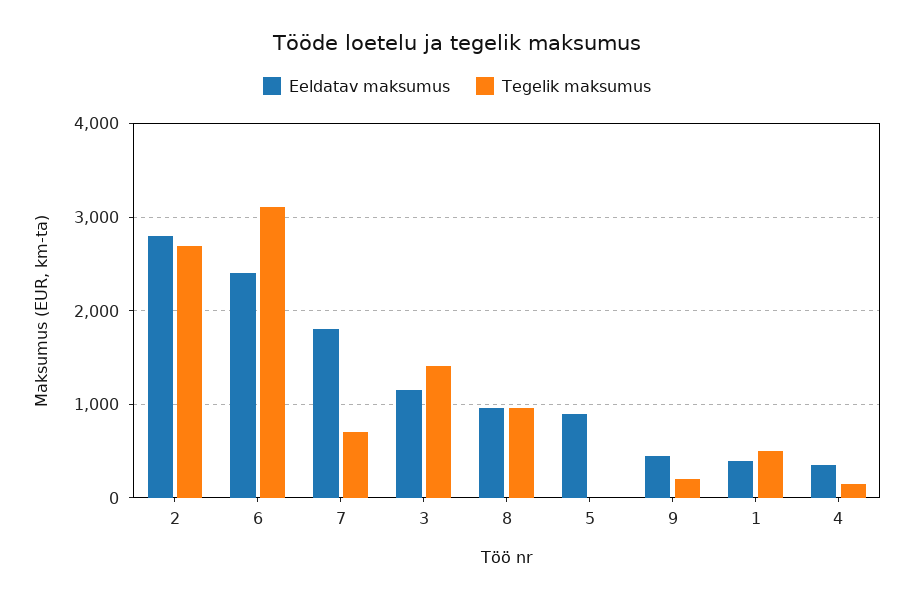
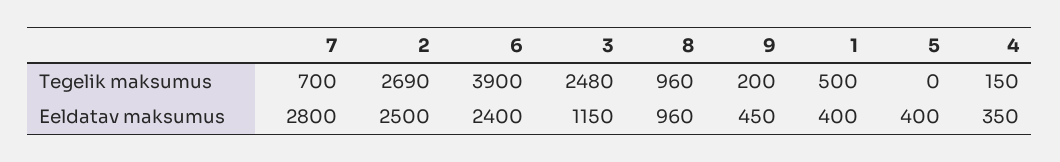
  {
    "Eeldatav maksumus": {
-     "2": 2800,
+     "2": 2500,
      "6": 2400,
-     "7": 1800,
+     "7": 2800,
      "3": 1150,
      "8": 960,
-     "5": 900,
+     "5": 400,
      "9": 450,
      "1": 400,
      "4": 350
    },
    "Tegelik maksumus": {
      "2": 2690,
-     "6": 3100,
+     "6": 3900,
      "7": 700,
-     "3": 1400,
+     "3": 2480,
      "8": 960,
      "5": 0,
      "9": 200,
      "1": 500,
      "4": 150
    }
  }

